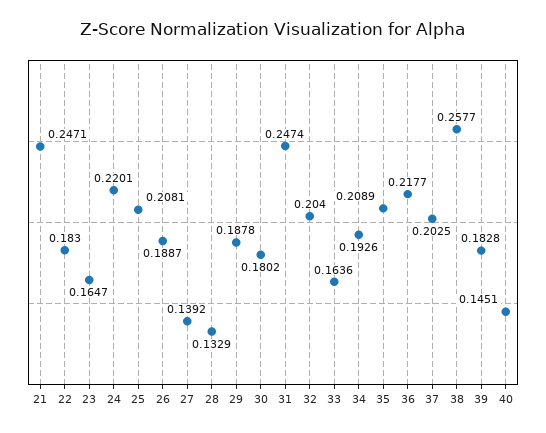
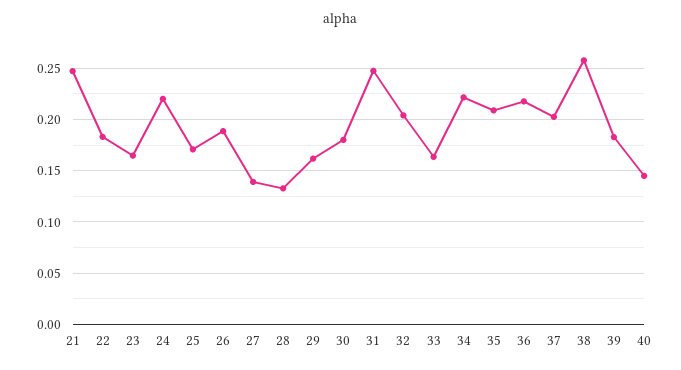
  {
    "21": 0.2471,
    "22": 0.183,
    "23": 0.1647,
    "24": 0.2201,
-   "25": 0.2081,
+   "25": 0.17,
    "26": 0.1887,
    "27": 0.1392,
    "28": 0.1329,
-   "29": 0.1878,
+   "29": 0.16,
    "30": 0.1802,
    "31": 0.2474,
    "32": 0.204,
    "33": 0.1636,
-   "34": 0.1926,
+   "34": 0.22,
    "35": 0.2089,
    "36": 0.2177,
    "37": 0.2025,
    "38": 0.2577,
    "39": 0.1828,
    "40": 0.1451
  }

